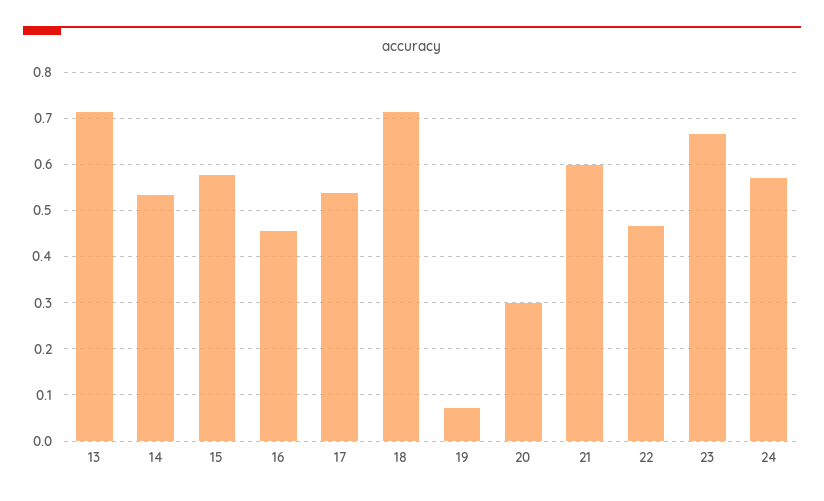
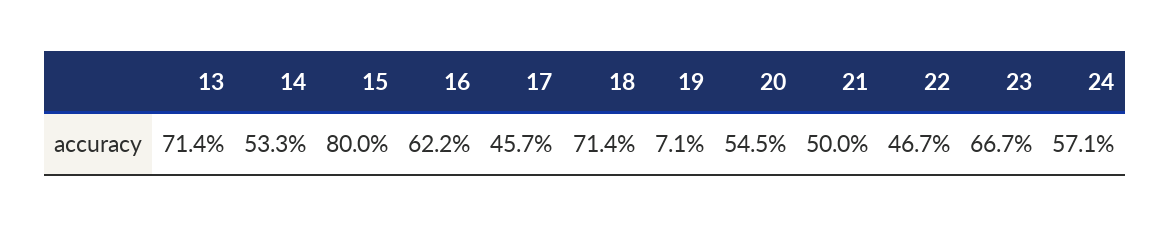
  {
    "13": 0.714,
    "14": 0.533,
-   "15": 0.58,
+   "15": 0.8,
-   "16": 0.46,
+   "16": 0.622,
-   "17": 0.54,
+   "17": 0.457,
    "18": 0.714,
    "19": 0.071,
-   "20": 0.3,
+   "20": 0.545,
-   "21": 0.6,
+   "21": 0.5,
    "22": 0.467,
    "23": 0.667,
    "24": 0.571
  }

